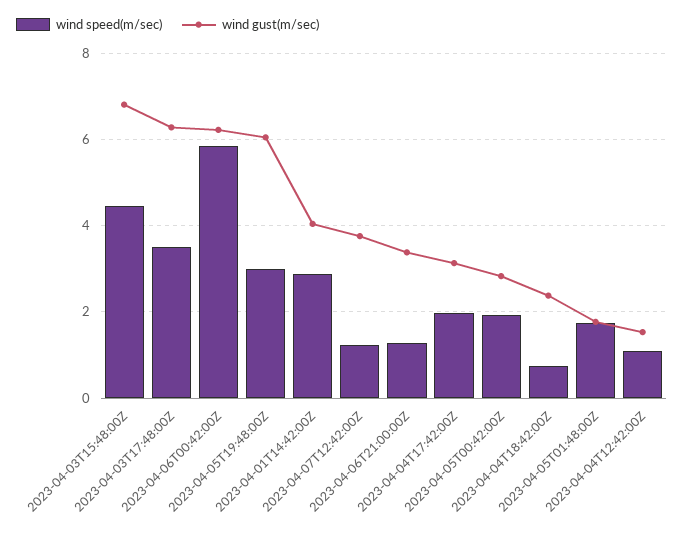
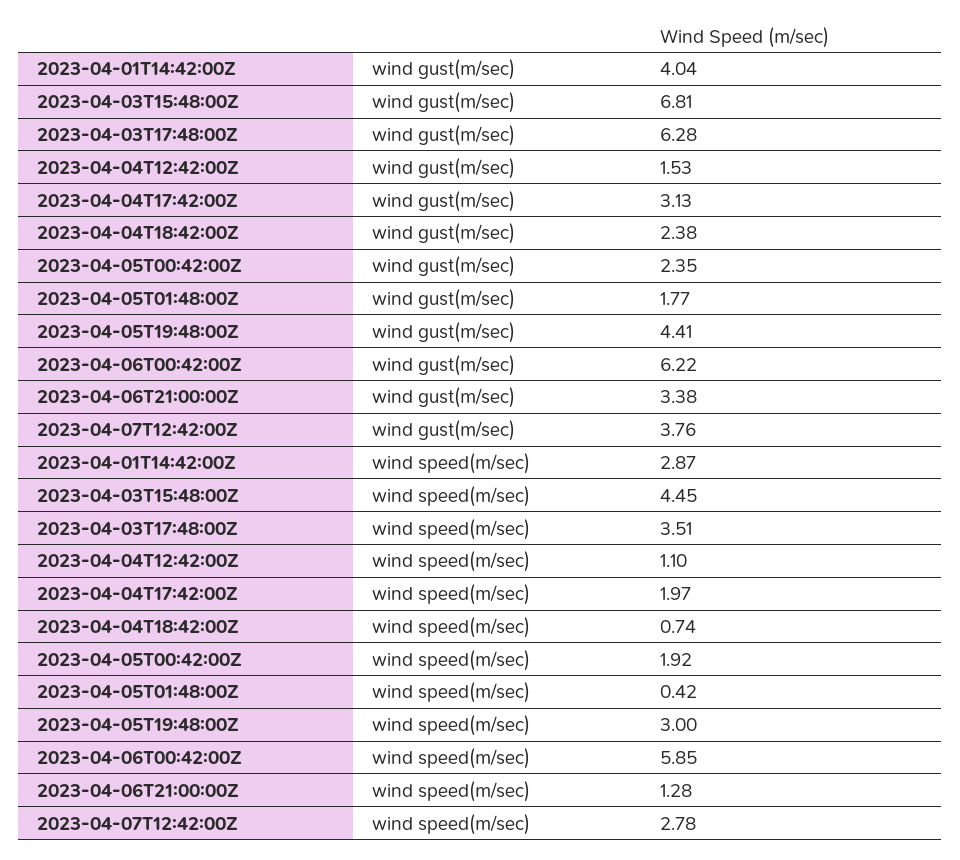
  {
    "wind speed(m/sec)": {
      "2023-04-03T15:48:00Z": 4.45,
      "2023-04-03T17:48:00Z": 3.51,
      "2023-04-06T00:42:00Z": 5.85,
      "2023-04-05T19:48:00Z": 3,
      "2023-04-01T14:42:00Z": 2.87,
-     "2023-04-07T12:42:00Z": 1.2,
+     "2023-04-07T12:42:00Z": 2.78,
      "2023-04-06T21:00:00Z": 1.28,
      "2023-04-04T17:42:00Z": 1.97,
      "2023-04-05T00:42:00Z": 1.92,
      "2023-04-04T18:42:00Z": 0.74,
-     "2023-04-05T01:48:00Z": 1.8,
+     "2023-04-05T01:48:00Z": 0.42,
      "2023-04-04T12:42:00Z": 1.1
    },
    "wind gust(m/sec)": {
      "2023-04-03T15:48:00Z": 6.81,
      "2023-04-03T17:48:00Z": 6.28,
      "2023-04-06T00:42:00Z": 6.22,
-     "2023-04-05T19:48:00Z": 6,
+     "2023-04-05T19:48:00Z": 4.41,
      "2023-04-01T14:42:00Z": 4.04,
      "2023-04-07T12:42:00Z": 3.76,
      "2023-04-06T21:00:00Z": 3.38,
      "2023-04-04T17:42:00Z": 3.13,
-     "2023-04-05T00:42:00Z": 2.8,
+     "2023-04-05T00:42:00Z": 2.35,
      "2023-04-04T18:42:00Z": 2.38,
      "2023-04-05T01:48:00Z": 1.77,
      "2023-04-04T12:42:00Z": 1.53
    }
  }

